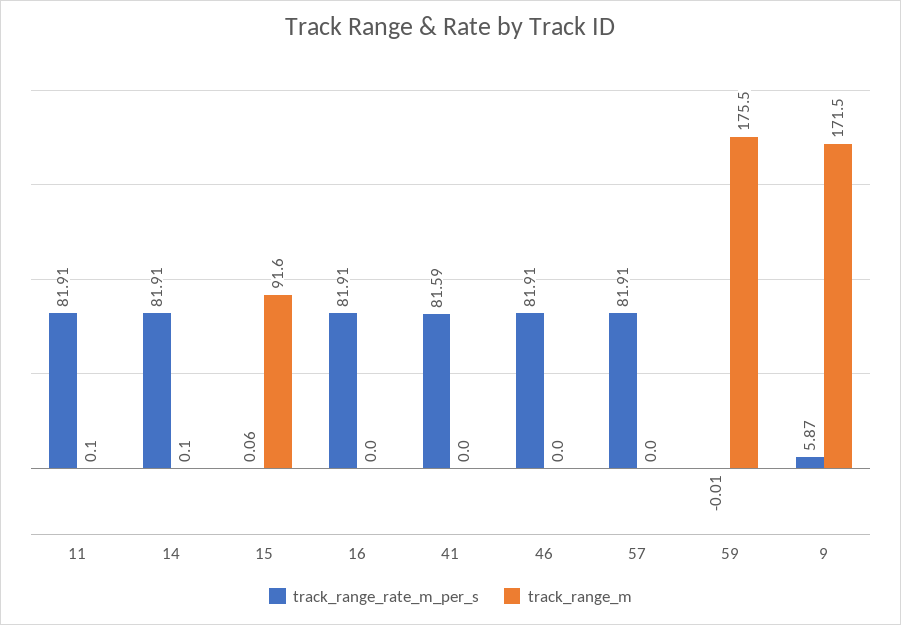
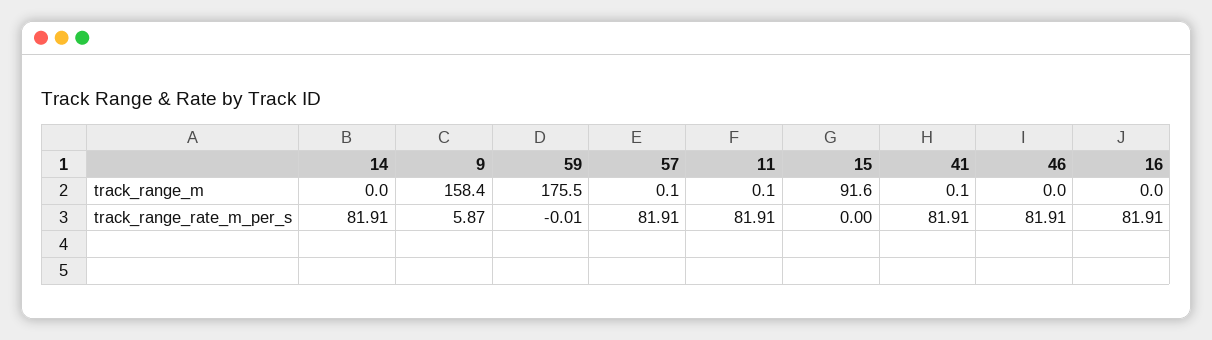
  {
    "track_range_rate_m_per_s": {
      "11": 81.91,
      "14": 81.91,
-     "15": 0.06,
+     "15": 0,
      "16": 81.91,
-     "41": 81.59,
+     "41": 81.91,
      "46": 81.91,
      "57": 81.91,
      "59": -0.01,
      "9": 5.87
    },
    "track_range_m": {
      "11": 0.1,
-     "14": 0.1,
+     "14": 0,
      "15": 91.6,
      "16": 0,
-     "41": 0,
+     "41": 0.1,
      "46": 0,
-     "57": 0,
+     "57": 0.1,
      "59": 175.5,
-     "9": 171.5
+     "9": 158.4
    }
  }

